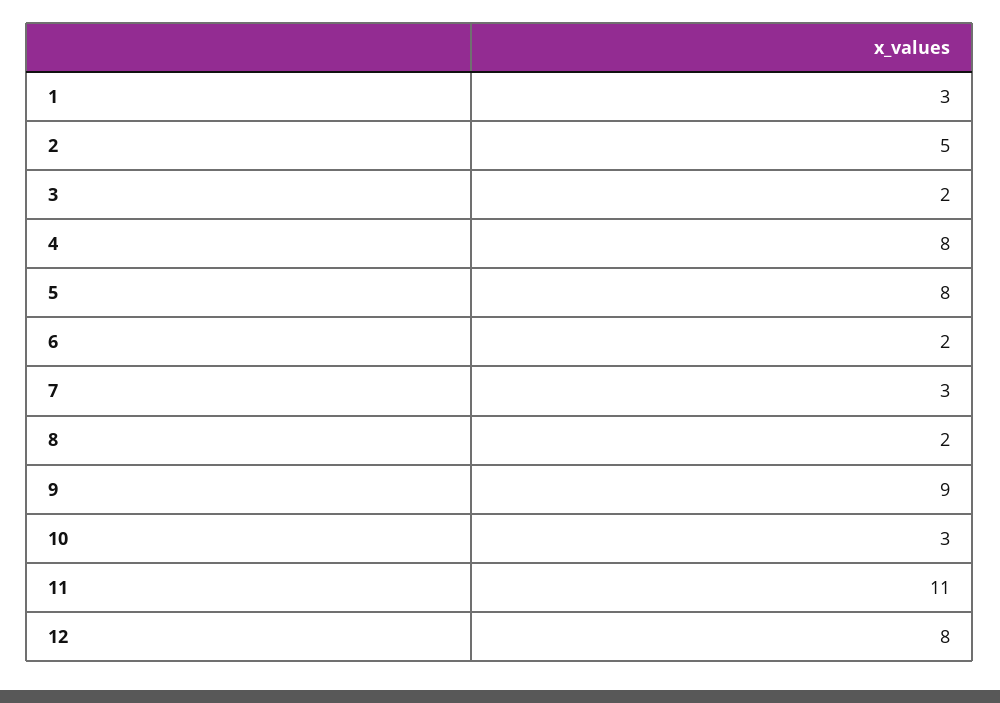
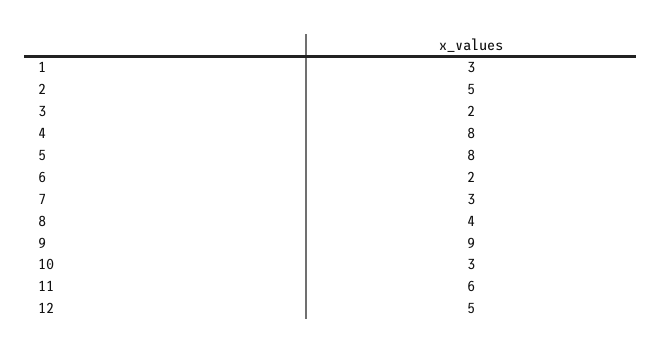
  {
    "1": 3,
    "2": 5,
    "3": 2,
    "4": 8,
    "5": 8,
    "6": 2,
    "7": 3,
-   "8": 2,
+   "8": 4,
    "9": 9,
    "10": 3,
-   "11": 11,
+   "11": 6,
-   "12": 8
+   "12": 5
  }

